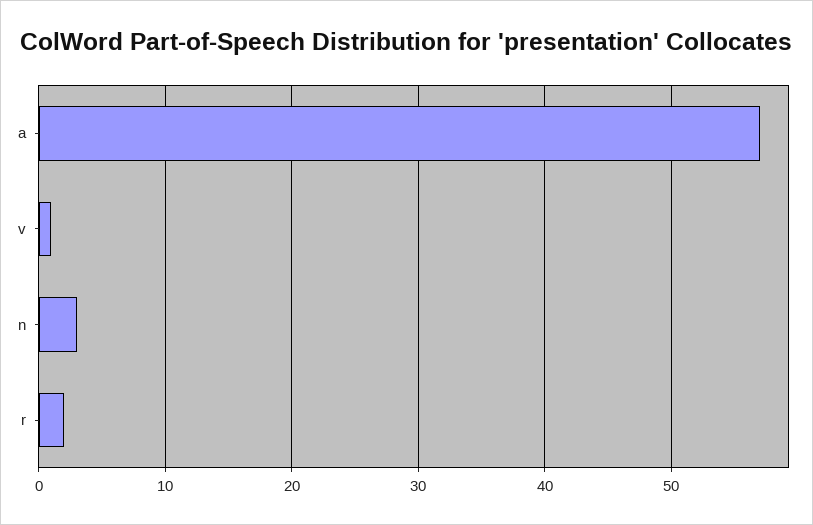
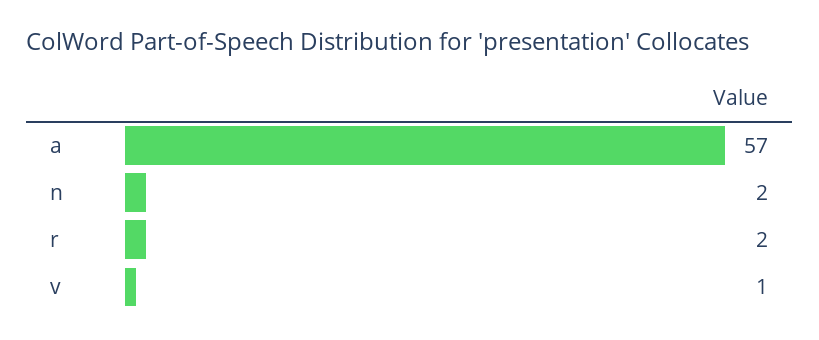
  {
    "a": 57,
    "v": 1,
-   "n": 3,
+   "n": 2,
    "r": 2
  }

